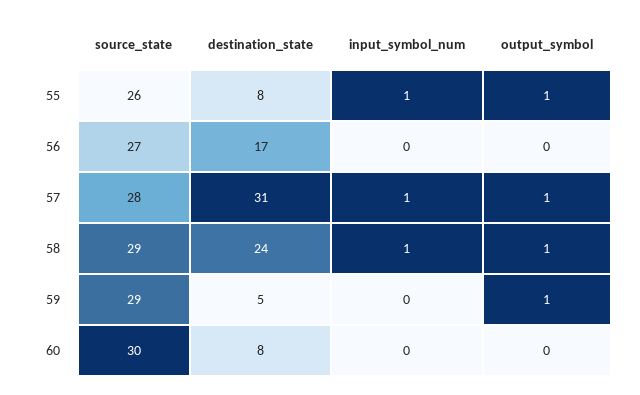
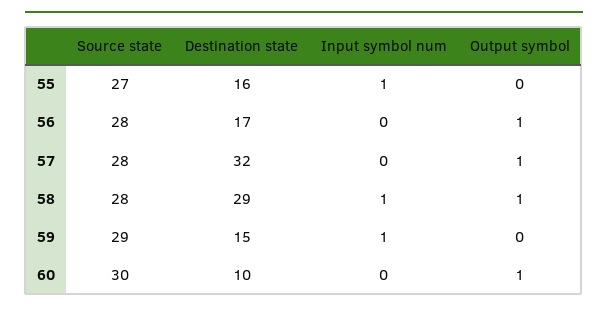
  {
    "source_state": {
-     "55": 26,
+     "55": 27,
-     "56": 27,
+     "56": 28,
      "57": 28,
-     "58": 29,
+     "58": 28,
      "59": 29,
      "60": 30
    },
    "destination_state": {
-     "55": 8,
+     "55": 16,
      "56": 17,
-     "57": 31,
+     "57": 32,
-     "58": 24,
+     "58": 29,
-     "59": 5,
+     "59": 15,
-     "60": 8
+     "60": 10
    },
    "input_symbol_num": {
      "55": 1,
      "56": 0,
-     "57": 1,
+     "57": 0,
      "58": 1,
-     "59": 0,
+     "59": 1,
      "60": 0
    },
    "output_symbol": {
-     "55": 1,
+     "55": 0,
-     "56": 0,
+     "56": 1,
      "57": 1,
      "58": 1,
-     "59": 1,
+     "59": 0,
-     "60": 0
+     "60": 1
    }
  }

